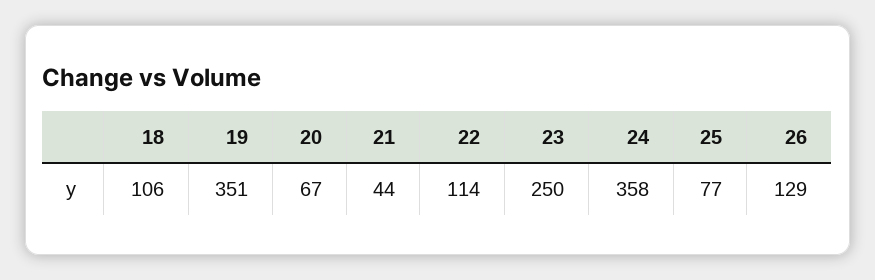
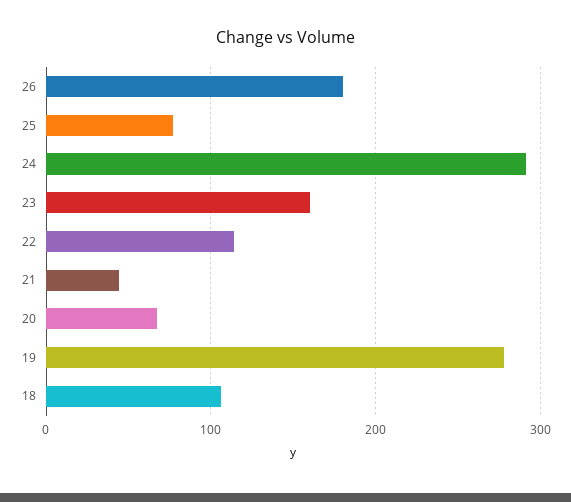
  {
    "18": 106,
-   "19": 351,
+   "19": 280,
    "20": 67,
    "21": 44,
    "22": 114,
-   "23": 250,
+   "23": 160,
-   "24": 358,
+   "24": 290,
    "25": 77,
-   "26": 129
+   "26": 180
  }

